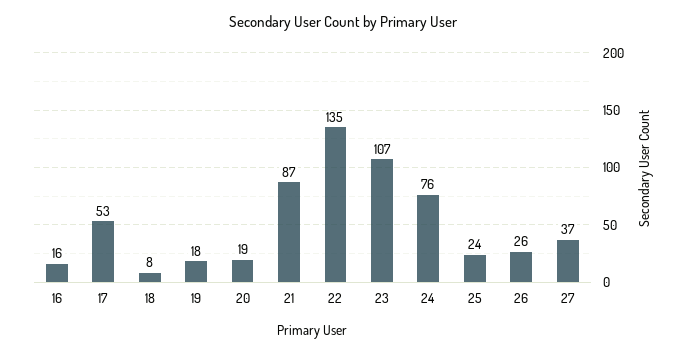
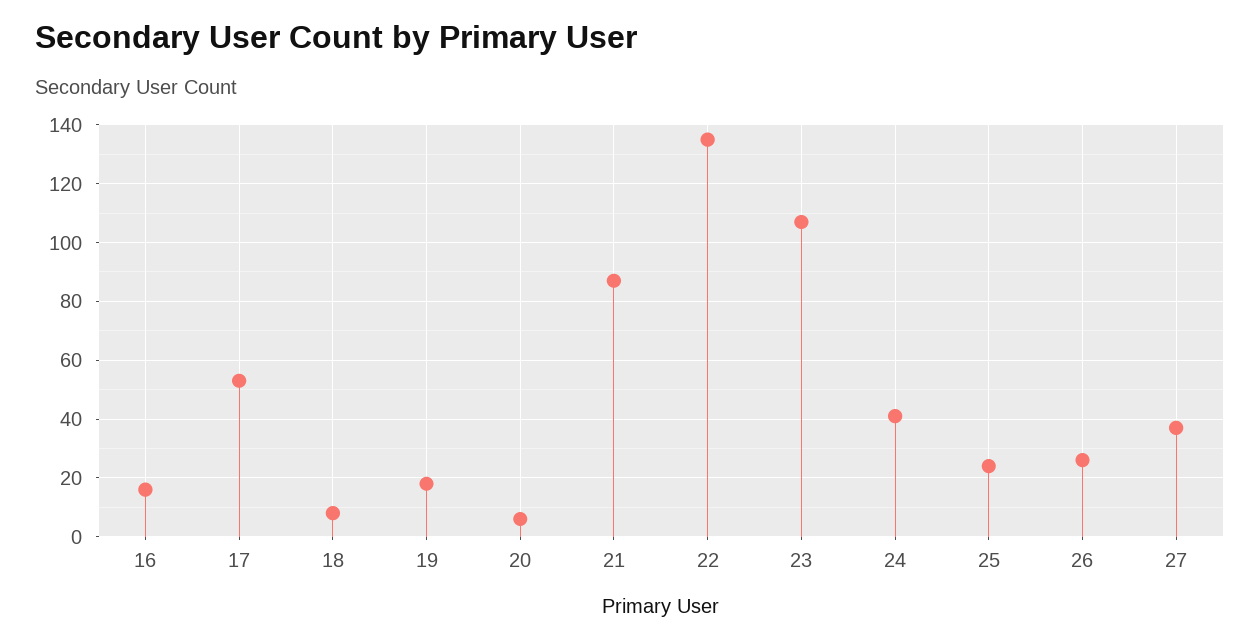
  {
    "16": 16,
    "17": 53,
    "18": 8,
    "19": 18,
-   "20": 19,
+   "20": 5,
    "21": 87,
    "22": 135,
    "23": 107,
-   "24": 76,
+   "24": 40,
    "25": 24,
    "26": 26,
    "27": 37
  }

